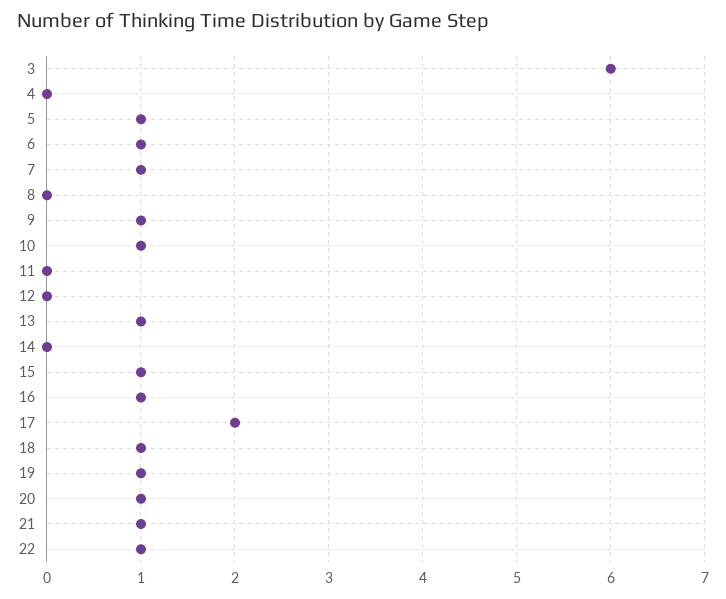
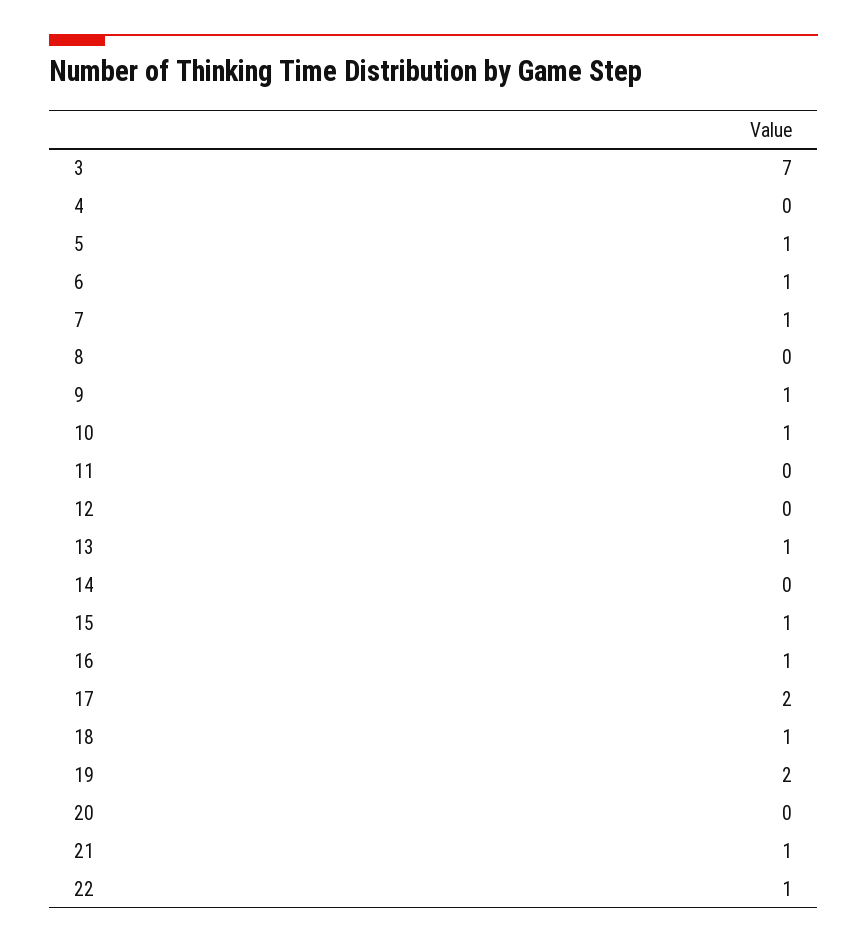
  {
-   "3": 6,
+   "3": 7,
    "4": 0,
    "5": 1,
    "6": 1,
    "7": 1,
    "8": 0,
    "9": 1,
    "10": 1,
    "11": 0,
    "12": 0,
    "13": 1,
    "14": 0,
    "15": 1,
    "16": 1,
    "17": 2,
    "18": 1,
-   "19": 1,
+   "19": 2,
-   "20": 1,
+   "20": 0,
    "21": 1,
    "22": 1
  }

